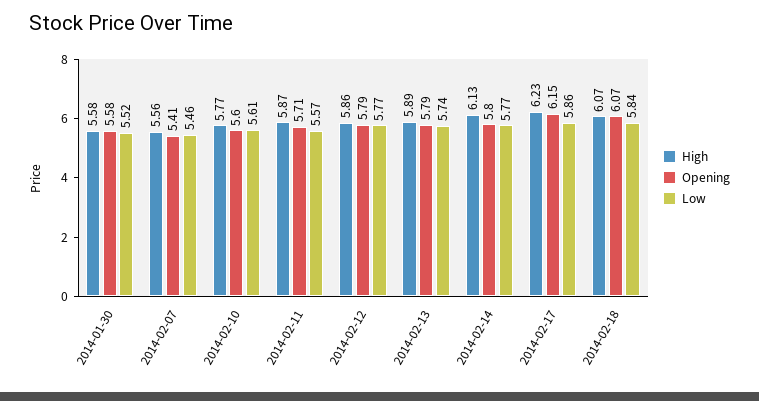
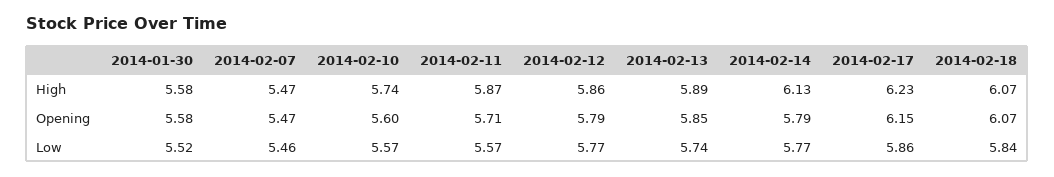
  {
    "High": {
      "2014-01-30": 5.58,
-     "2014-02-07": 5.56,
+     "2014-02-07": 5.47,
-     "2014-02-10": 5.77,
+     "2014-02-10": 5.74,
      "2014-02-11": 5.87,
      "2014-02-12": 5.86,
      "2014-02-13": 5.89,
      "2014-02-14": 6.13,
      "2014-02-17": 6.23,
      "2014-02-18": 6.07
    },
    "Opening": {
      "2014-01-30": 5.58,
-     "2014-02-07": 5.41,
+     "2014-02-07": 5.47,
      "2014-02-10": 5.6,
      "2014-02-11": 5.71,
      "2014-02-12": 5.79,
-     "2014-02-13": 5.79,
+     "2014-02-13": 5.85,
-     "2014-02-14": 5.8,
+     "2014-02-14": 5.79,
      "2014-02-17": 6.15,
      "2014-02-18": 6.07
    },
    "Low": {
      "2014-01-30": 5.52,
      "2014-02-07": 5.46,
-     "2014-02-10": 5.61,
+     "2014-02-10": 5.57,
      "2014-02-11": 5.57,
      "2014-02-12": 5.77,
      "2014-02-13": 5.74,
      "2014-02-14": 5.77,
      "2014-02-17": 5.86,
      "2014-02-18": 5.84
    }
  }

